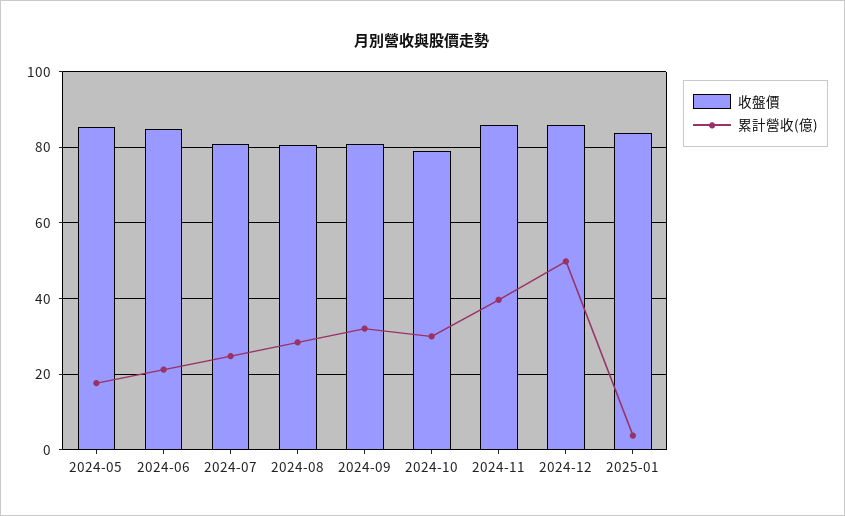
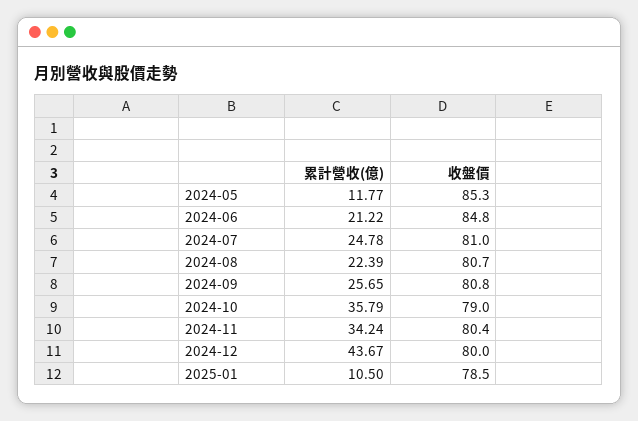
  {
    "收盤價": {
      "2024-05": 85.3,
      "2024-06": 84.8,
      "2024-07": 81,
      "2024-08": 80.7,
      "2024-09": 80.8,
      "2024-10": 79,
-     "2024-11": 86,
+     "2024-11": 80.4,
-     "2024-12": 86,
+     "2024-12": 80,
-     "2025-01": 84
+     "2025-01": 78.5
    },
    "累計營收(億)": {
-     "2024-05": 18,
+     "2024-05": 11.77,
      "2024-06": 21.22,
      "2024-07": 24.78,
-     "2024-08": 28,
+     "2024-08": 22.39,
-     "2024-09": 32,
+     "2024-09": 25.65,
-     "2024-10": 30,
+     "2024-10": 35.79,
-     "2024-11": 40,
+     "2024-11": 34.24,
-     "2024-12": 50,
+     "2024-12": 43.67,
-     "2025-01": 4
+     "2025-01": 10.5
    }
  }

